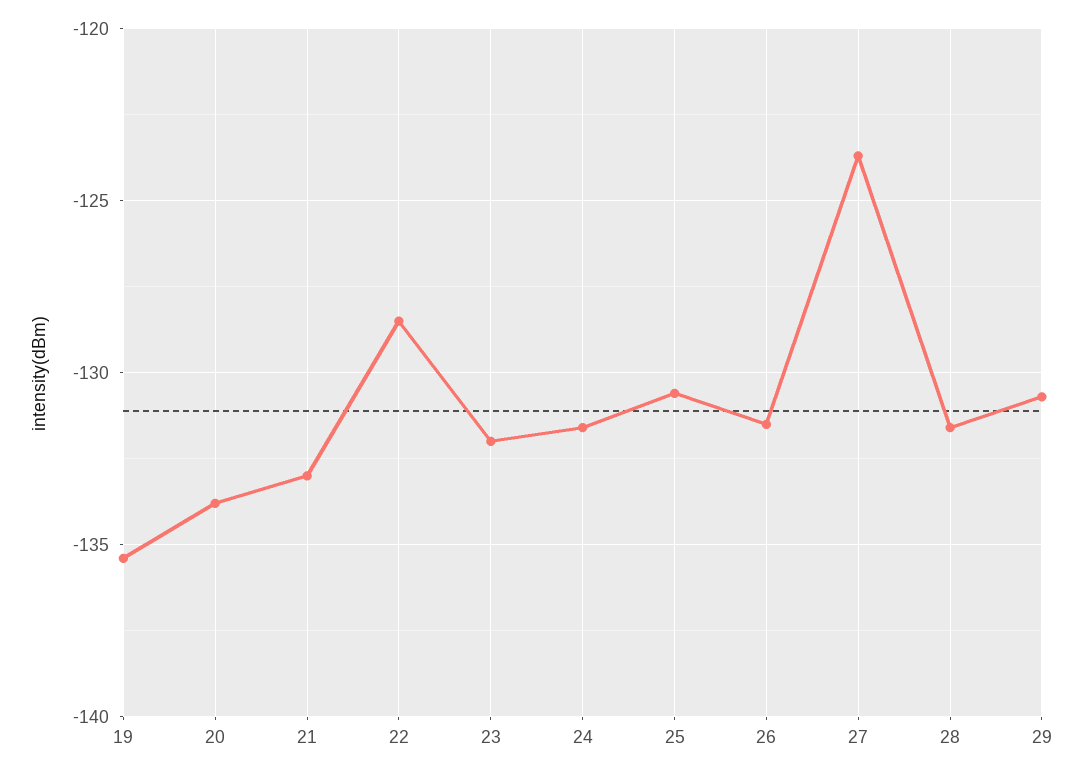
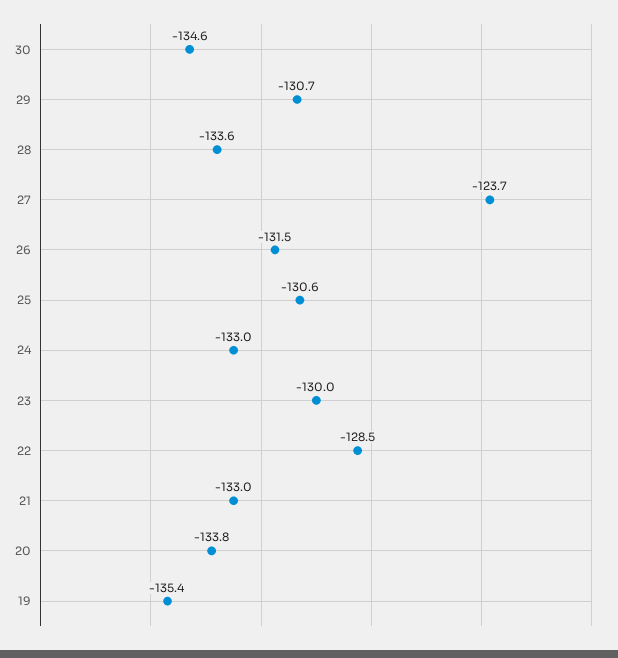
  {
    "19": -135.4,
    "20": -133.8,
    "21": -133,
    "22": -128.5,
-   "23": -132,
+   "23": -130,
-   "24": -131.5,
+   "24": -133,
    "25": -130.6,
    "26": -131.5,
    "27": -123.7,
-   "28": -131.5,
+   "28": -133.6,
-   "29": -130.7
+   "29": -130.7,
+   "30": -134.6
  }

